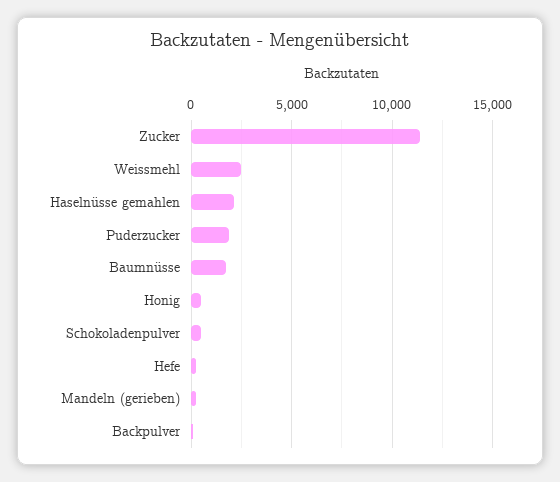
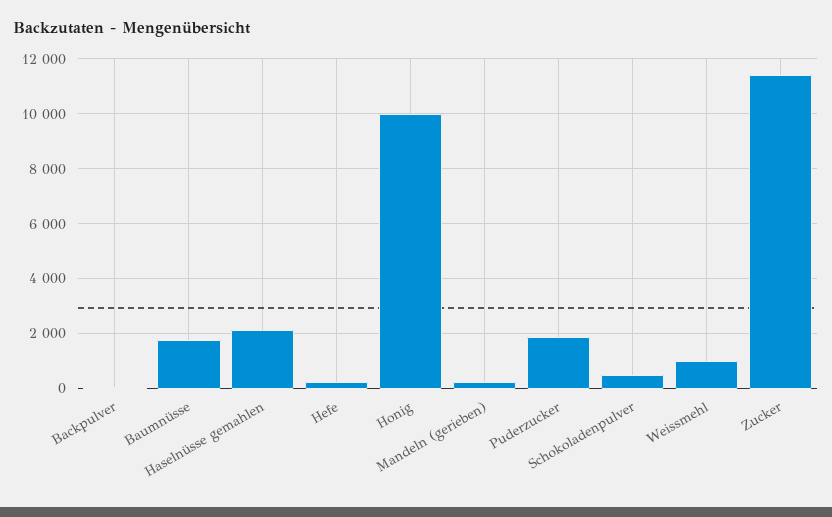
  {
    "Zucker": 11500,
-   "Weissmehl": 2500,
+   "Weissmehl": 1000,
    "Haselnüsse gemahlen": 2250,
    "Puderzucker": 2000,
    "Baumnüsse": 1750,
-   "Honig": 500,
+   "Honig": 10000,
    "Schokoladenpulver": 500,
    "Hefe": 250,
    "Mandeln (gerieben)": 250,
    "Backpulver": 0
  }

